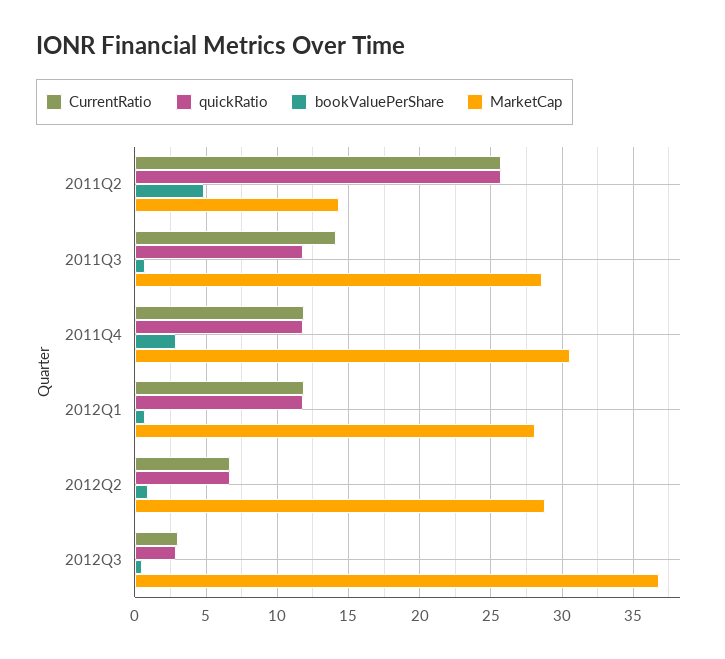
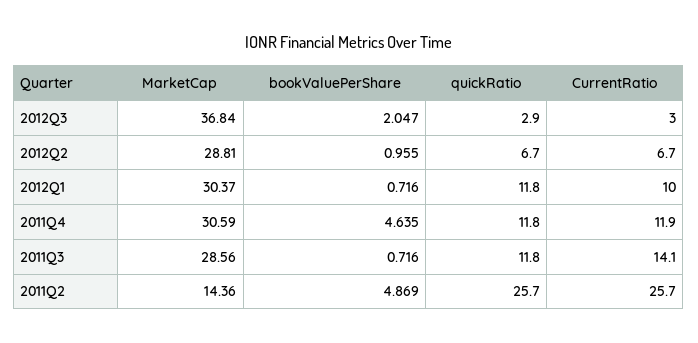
  {
    "CurrentRatio": {
      "2011Q2": 25.7,
      "2011Q3": 14.1,
      "2011Q4": 11.9,
-     "2012Q1": 12,
+     "2012Q1": 10,
      "2012Q2": 6.7,
      "2012Q3": 3
    },
    "quickRatio": {
      "2011Q2": 25.7,
      "2011Q3": 11.8,
      "2011Q4": 11.8,
      "2012Q1": 11.8,
      "2012Q2": 6.7,
      "2012Q3": 2.9
    },
    "bookValuePerShare": {
      "2011Q2": 4.869,
      "2011Q3": 0.716,
-     "2011Q4": 3,
+     "2011Q4": 4.635,
      "2012Q1": 0.716,
      "2012Q2": 0.955,
-     "2012Q3": 0.5
+     "2012Q3": 2.047
    },
    "MarketCap": {
      "2011Q2": 14.36,
      "2011Q3": 28.56,
      "2011Q4": 30.59,
-     "2012Q1": 28,
+     "2012Q1": 30.37,
      "2012Q2": 28.81,
      "2012Q3": 36.84
    }
  }

